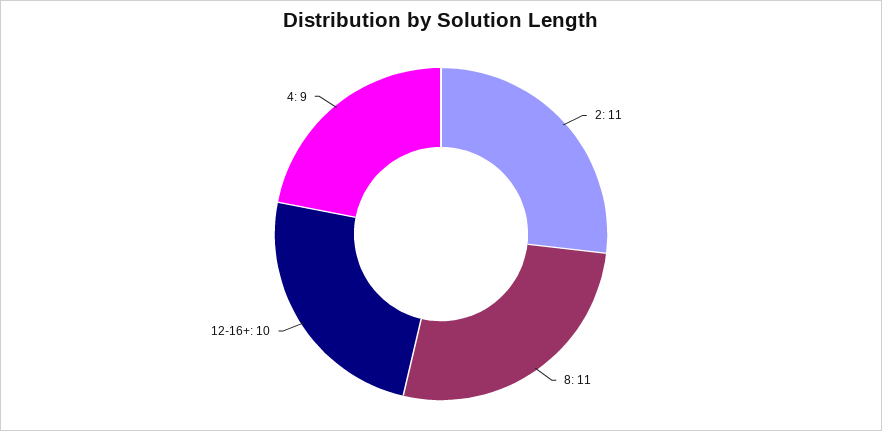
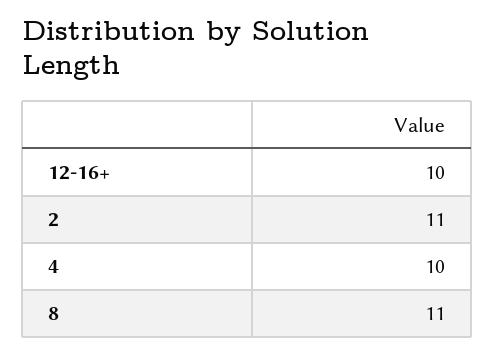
  {
    "2": 11,
    "8": 11,
    "12-16+": 10,
-   "4": 9
+   "4": 10
  }

